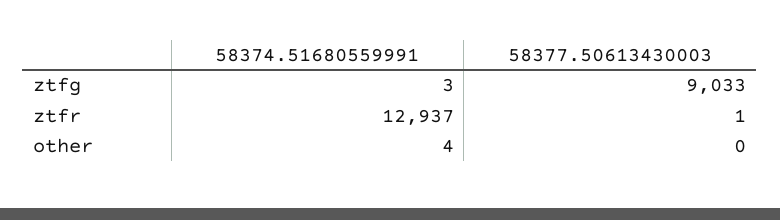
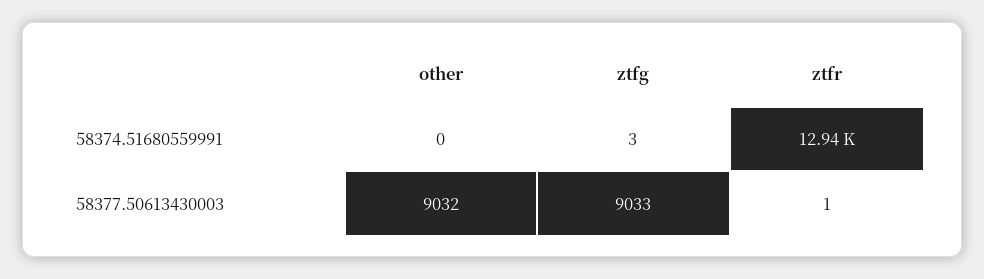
  {
    "58374.51680559991": {
      "ztfg": 3,
      "ztfr": 12937,
-     "other": 4
+     "other": 0
    },
    "58377.50613430003": {
      "ztfg": 9033,
      "ztfr": 1,
-     "other": 0
+     "other": 9032
    }
  }

